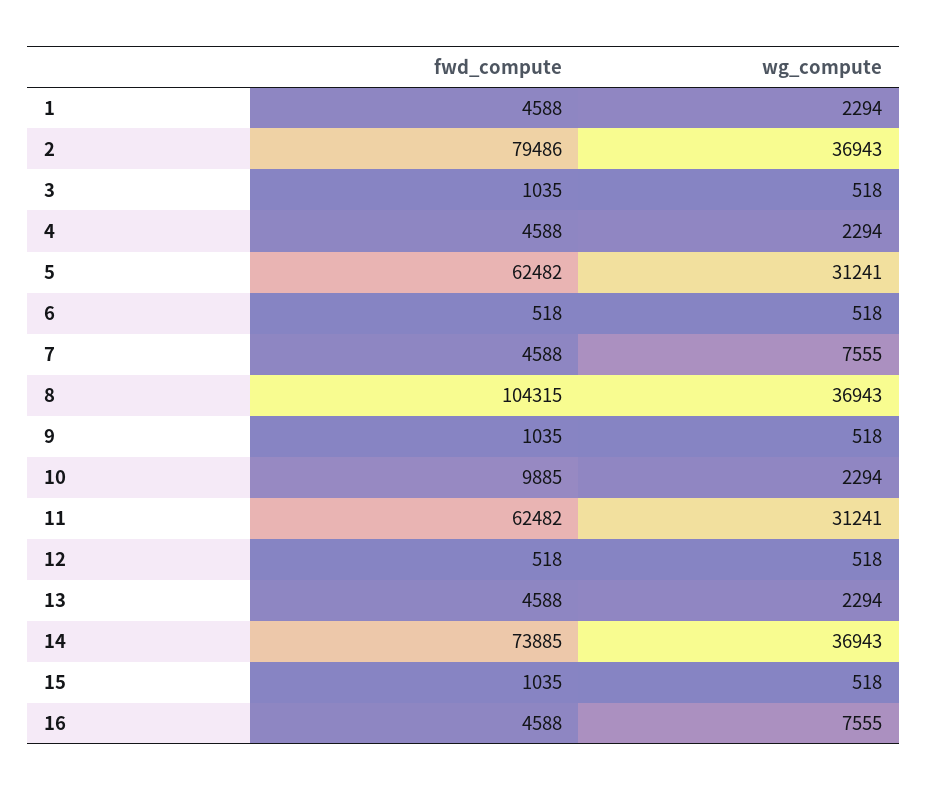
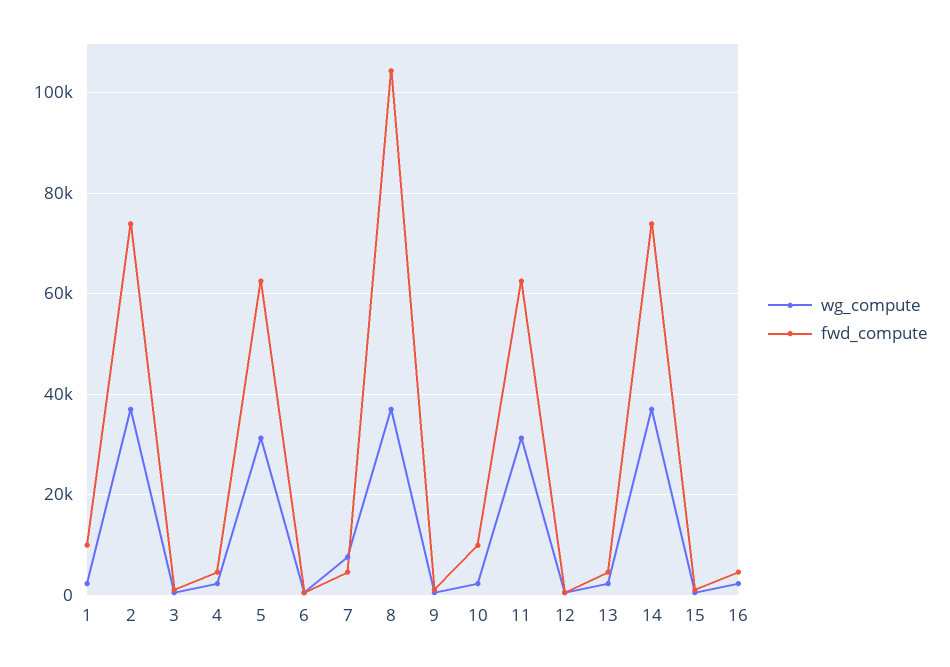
  {
    "fwd_compute": {
-     "1": 4588,
+     "1": 10000,
-     "2": 79486,
+     "2": 74000,
      "3": 1035,
      "4": 4588,
      "5": 62482,
      "6": 518,
      "7": 4588,
      "8": 104315,
      "9": 1035,
      "10": 9885,
      "11": 62482,
      "12": 518,
      "13": 4588,
      "14": 73885,
      "15": 1035,
      "16": 4588
    },
    "wg_compute": {
      "1": 2294,
      "2": 36943,
      "3": 518,
      "4": 2294,
      "5": 31241,
      "6": 518,
      "7": 7555,
      "8": 36943,
      "9": 518,
      "10": 2294,
      "11": 31241,
      "12": 518,
      "13": 2294,
      "14": 36943,
      "15": 518,
-     "16": 7555
+     "16": 2000
    }
  }

